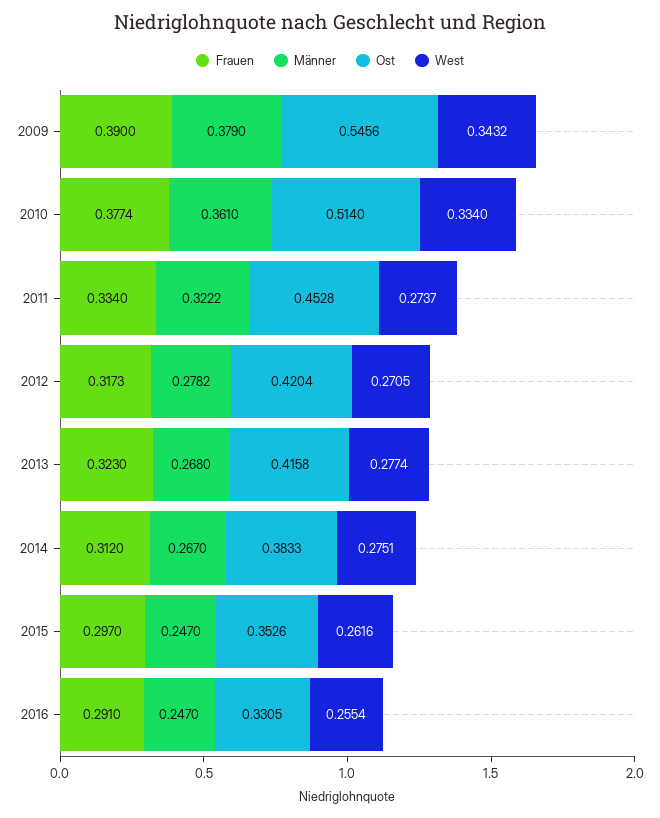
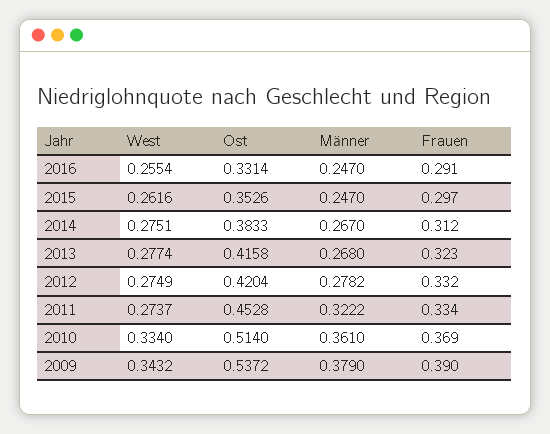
  {
    "Frauen": {
      "2009": 0.39,
-     "2010": 0.3774,
+     "2010": 0.369,
      "2011": 0.334,
-     "2012": 0.3173,
+     "2012": 0.332,
      "2013": 0.323,
      "2014": 0.312,
      "2015": 0.297,
      "2016": 0.291
    },
    "Männer": {
      "2009": 0.379,
      "2010": 0.361,
      "2011": 0.3222,
      "2012": 0.2782,
      "2013": 0.268,
      "2014": 0.267,
      "2015": 0.247,
      "2016": 0.247
    },
    "Ost": {
-     "2009": 0.5456,
+     "2009": 0.5372,
      "2010": 0.514,
      "2011": 0.4528,
      "2012": 0.4204,
      "2013": 0.4158,
      "2014": 0.3833,
      "2015": 0.3526,
-     "2016": 0.3305
+     "2016": 0.3314
    },
    "West": {
      "2009": 0.3432,
      "2010": 0.334,
      "2011": 0.2737,
-     "2012": 0.2705,
+     "2012": 0.2749,
      "2013": 0.2774,
      "2014": 0.2751,
      "2015": 0.2616,
      "2016": 0.2554
    }
  }

